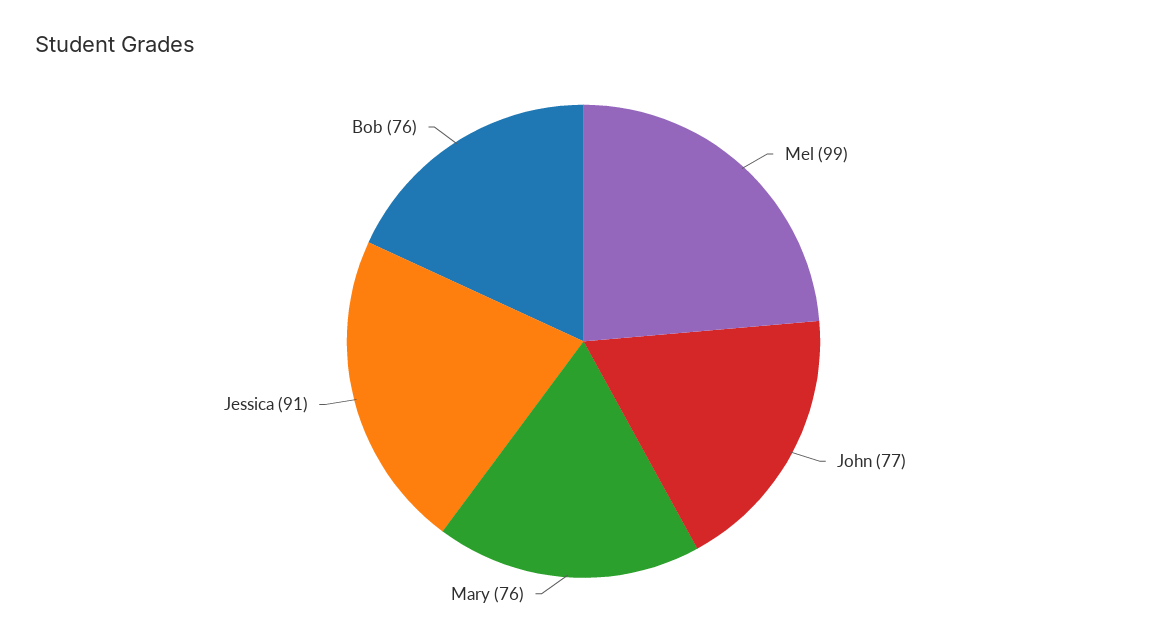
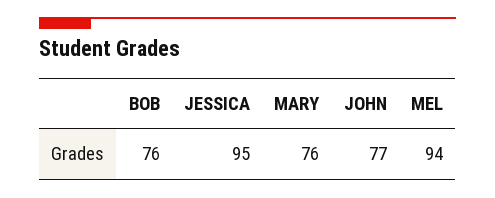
  {
-   "Mel": 99,
+   "Mel": 94,
    "John": 77,
    "Mary": 76,
-   "Jessica": 91,
+   "Jessica": 95,
    "Bob": 76
  }

